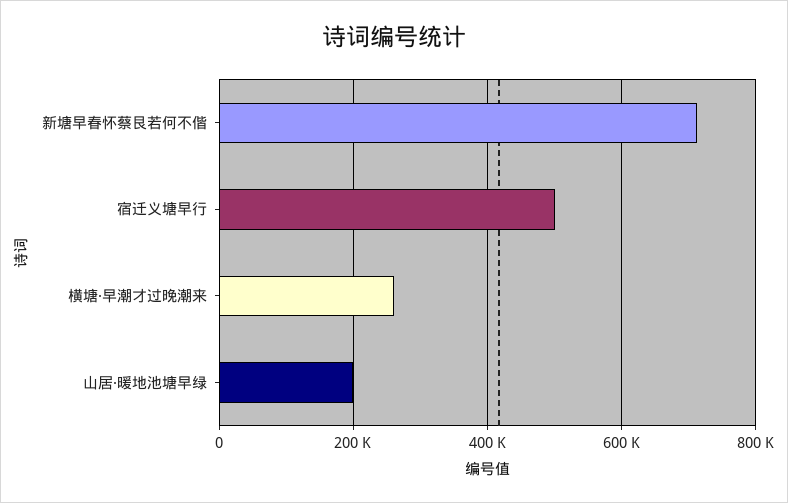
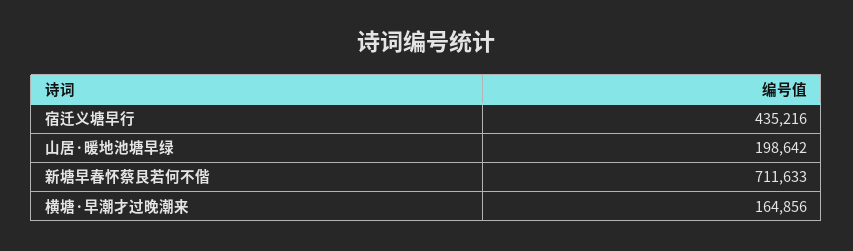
  {
    "新塘早春怀蔡艮若何不偕": 711633,
-   "宿迁义塘早行": 500000,
+   "宿迁义塘早行": 435216,
-   "横塘·早潮才过晚潮来": 260000,
+   "横塘·早潮才过晚潮来": 164856,
    "山居·暖地池塘早绿": 198642
  }

